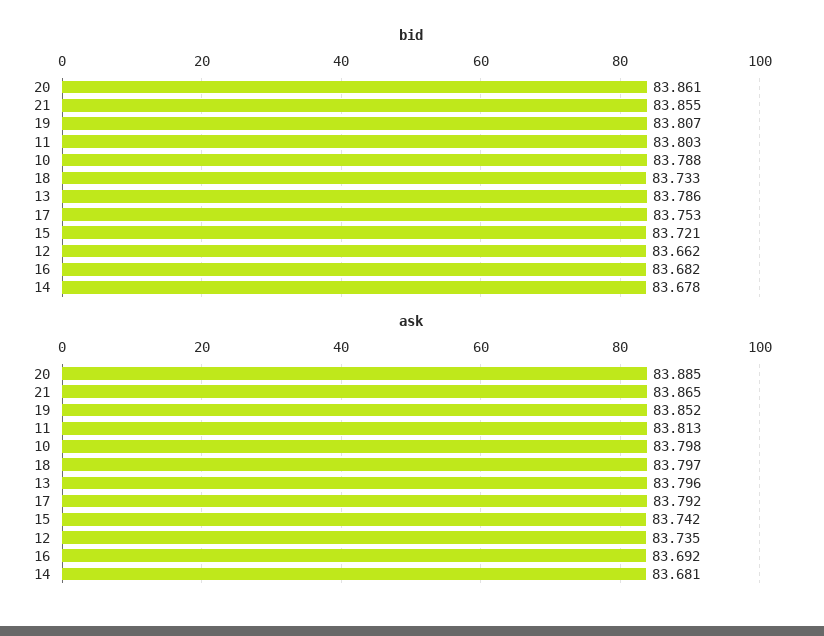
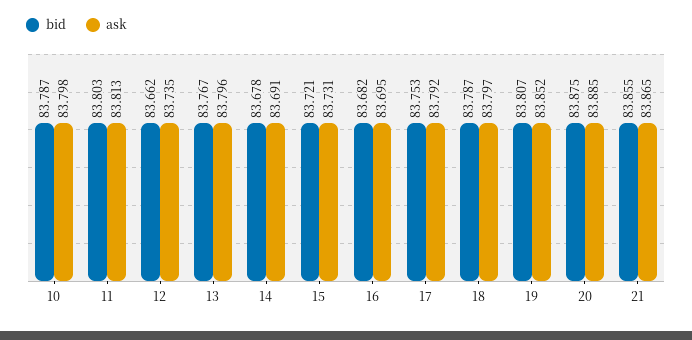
  {
    "bid": {
-     "20": 83.861,
+     "20": 83.875,
      "21": 83.855,
      "19": 83.807,
      "11": 83.803,
-     "10": 83.788,
+     "10": 83.787,
-     "18": 83.733,
+     "18": 83.787,
-     "13": 83.786,
+     "13": 83.767,
      "17": 83.753,
      "15": 83.721,
      "12": 83.662,
      "16": 83.682,
      "14": 83.678
    },
    "ask": {
      "20": 83.885,
      "21": 83.865,
      "19": 83.852,
      "11": 83.813,
      "10": 83.798,
      "18": 83.797,
      "13": 83.796,
      "17": 83.792,
-     "15": 83.742,
+     "15": 83.731,
      "12": 83.735,
-     "16": 83.692,
+     "16": 83.695,
-     "14": 83.681
+     "14": 83.691
    }
  }

